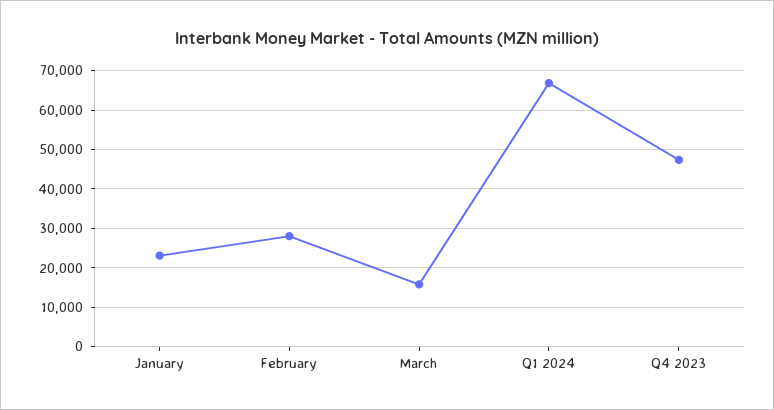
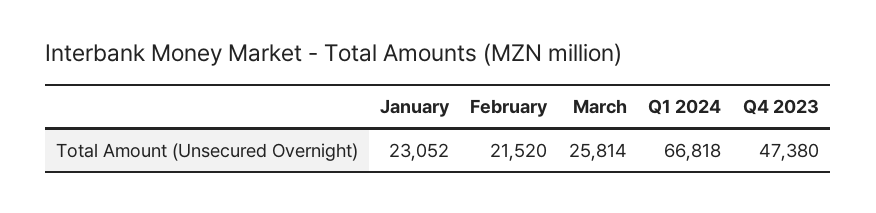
  {
    "January": 23052,
-   "February": 28000,
+   "February": 21520,
-   "March": 16000,
+   "March": 25814,
    "Q1 2024": 66818,
    "Q4 2023": 47380
  }

